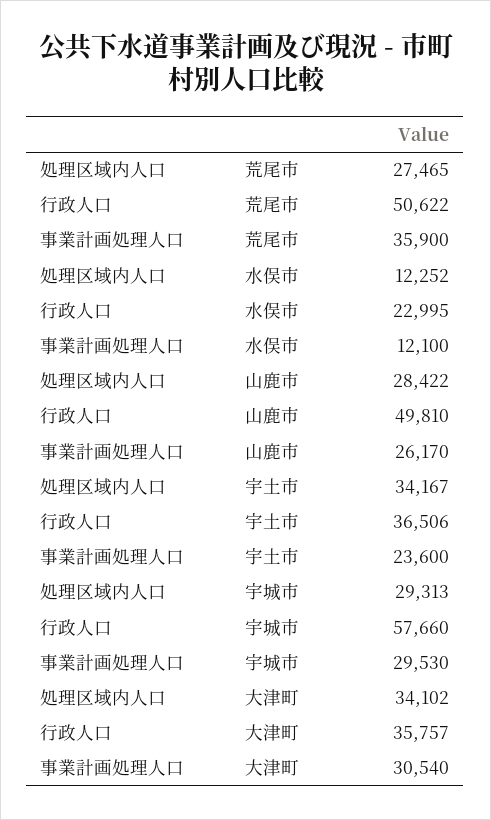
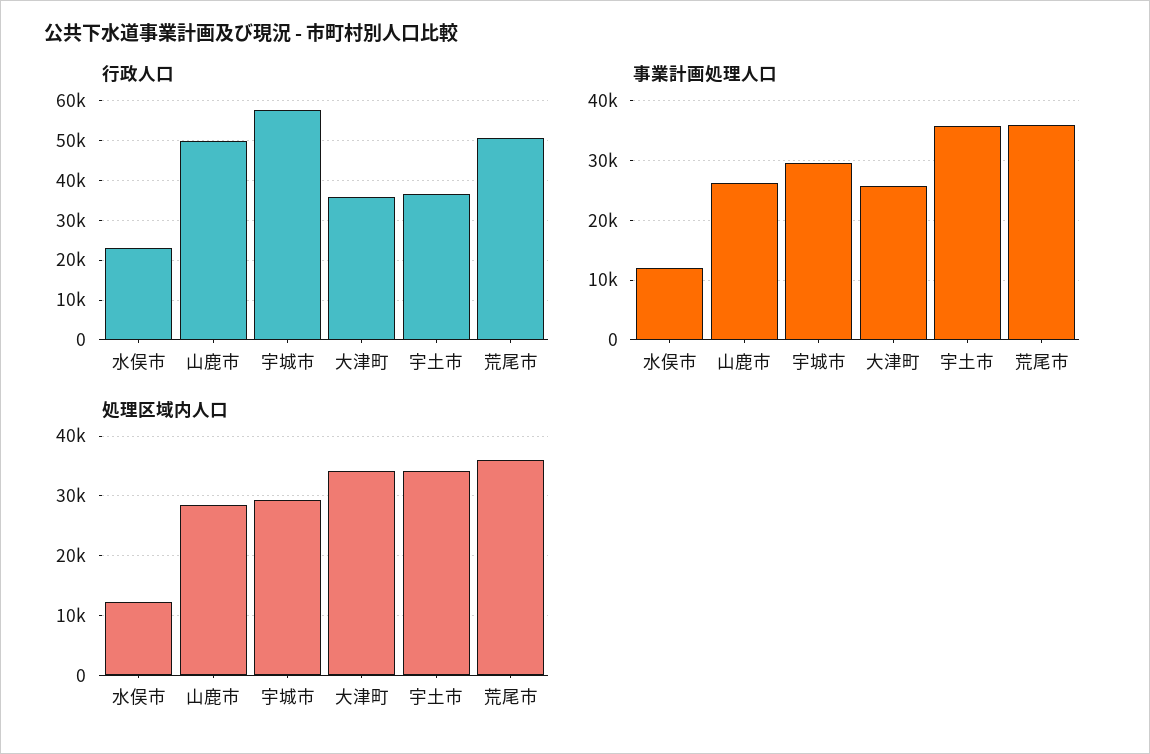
  {
    "処理区域内人口": {
-     "荒尾市": 27465,
+     "荒尾市": 36000,
      "水俣市": 12252,
      "山鹿市": 28422,
      "宇土市": 34167,
      "宇城市": 29313,
      "大津町": 34102
    },
    "行政人口": {
      "荒尾市": 50622,
      "水俣市": 22995,
      "山鹿市": 49810,
      "宇土市": 36506,
      "宇城市": 57660,
      "大津町": 35757
    },
    "事業計画処理人口": {
      "荒尾市": 35900,
      "水俣市": 12100,
      "山鹿市": 26170,
-     "宇土市": 23600,
+     "宇土市": 36000,
      "宇城市": 29530,
-     "大津町": 30540
+     "大津町": 26000
    }
  }

